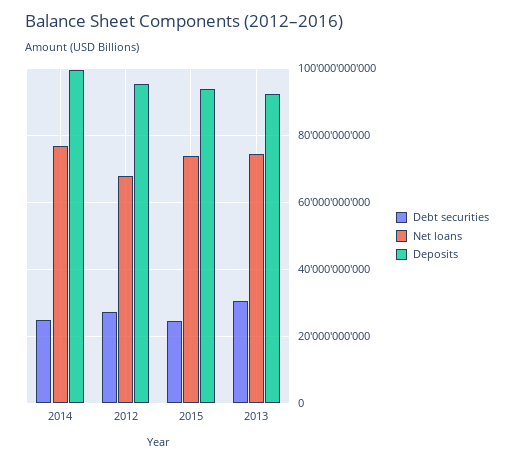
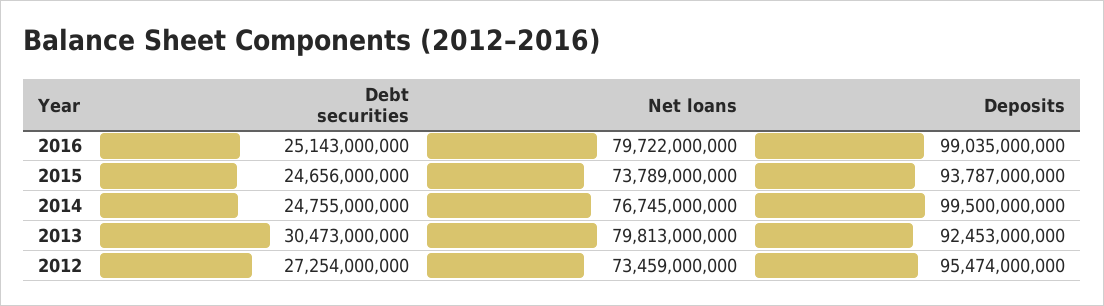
  {
    "Debt securities": {
      "2014": 24755000000,
      "2012": 27254000000,
      "2015": 24656000000,
-     "2013": 30473000000
+     "2013": 30473000000,
+     "2016": 25143000000
    },
    "Net loans": {
      "2014": 76745000000,
-     "2012": 68000000000,
+     "2012": 73459000000,
      "2015": 73789000000,
-     "2013": 74000000000
+     "2013": 79813000000,
+     "2016": 79722000000
    },
    "Deposits": {
      "2014": 99500000000,
      "2012": 95474000000,
      "2015": 93787000000,
-     "2013": 92453000000
+     "2013": 92453000000,
+     "2016": 99035000000
    }
  }

